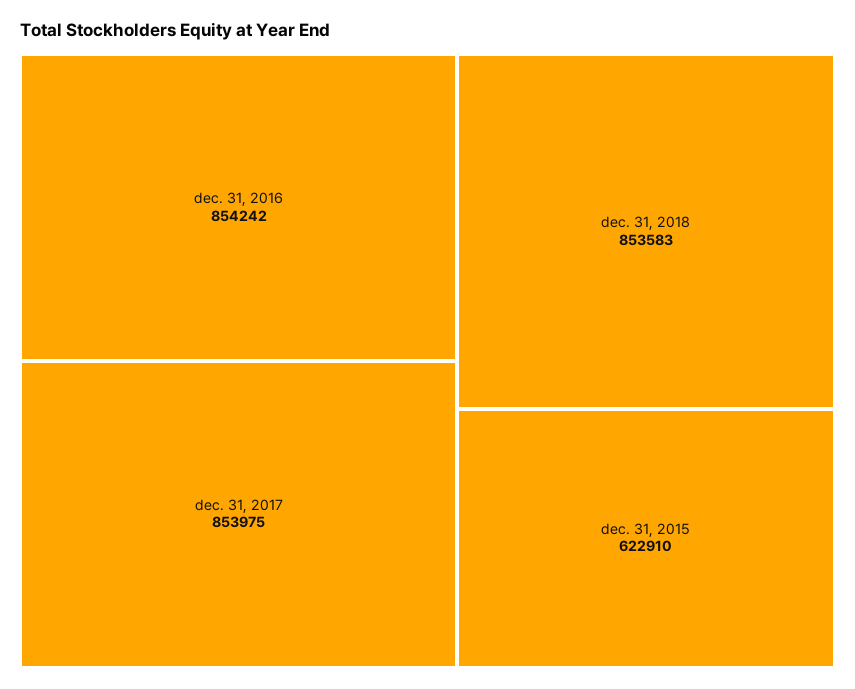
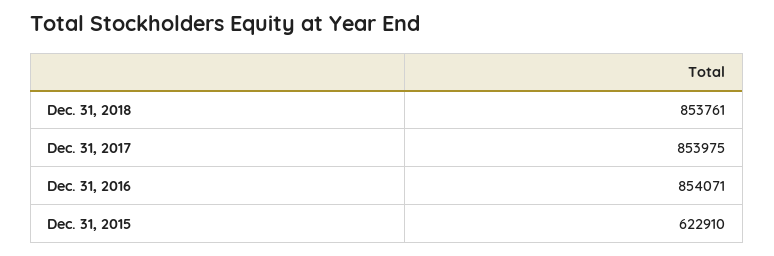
  {
-   "dec. 31, 2016": 854242,
+   "dec. 31, 2016": 854071,
    "dec. 31, 2017": 853975,
-   "dec. 31, 2018": 853583,
+   "dec. 31, 2018": 853761,
    "dec. 31, 2015": 622910
  }

